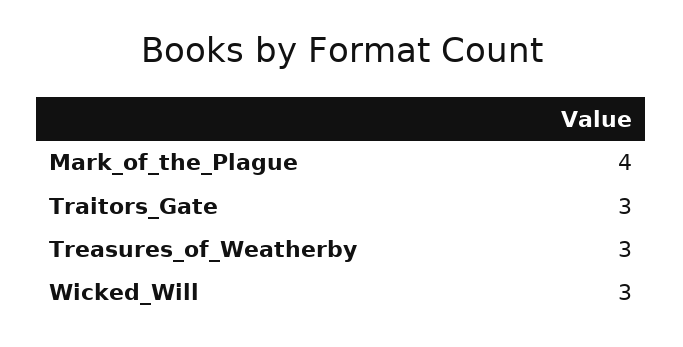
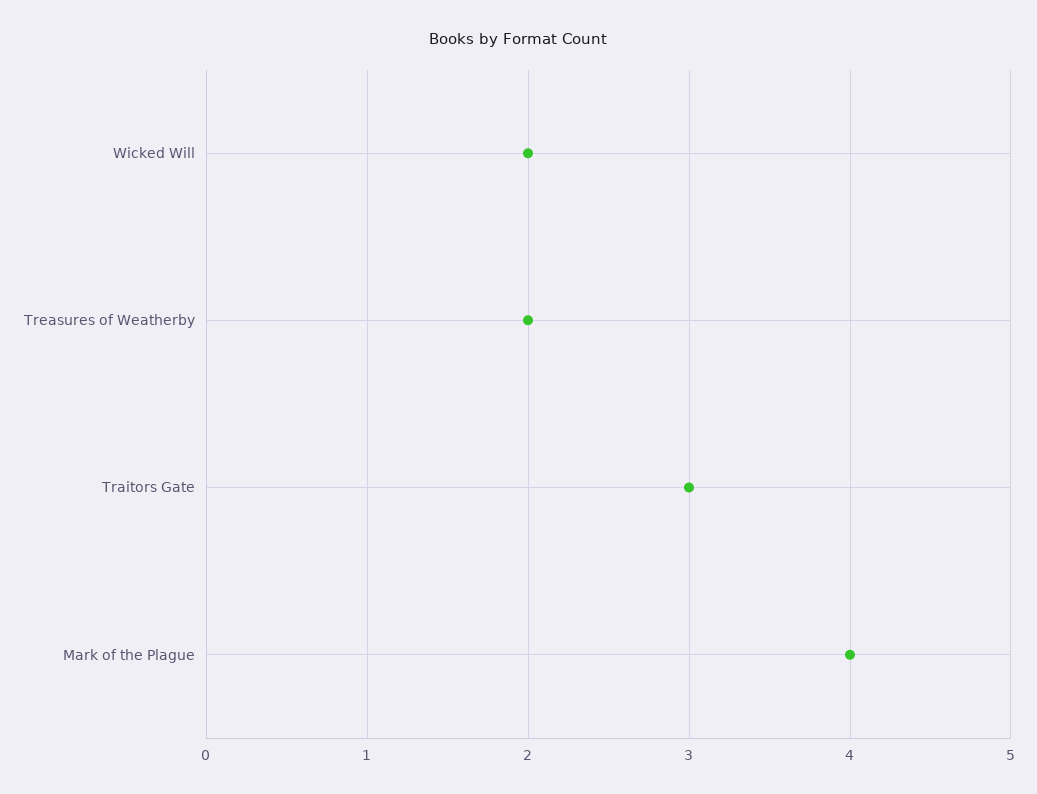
  {
    "Mark_of_the_Plague": 4,
    "Traitors_Gate": 3,
-   "Treasures_of_Weatherby": 3,
+   "Treasures_of_Weatherby": 2,
-   "Wicked_Will": 3
+   "Wicked_Will": 2
  }

